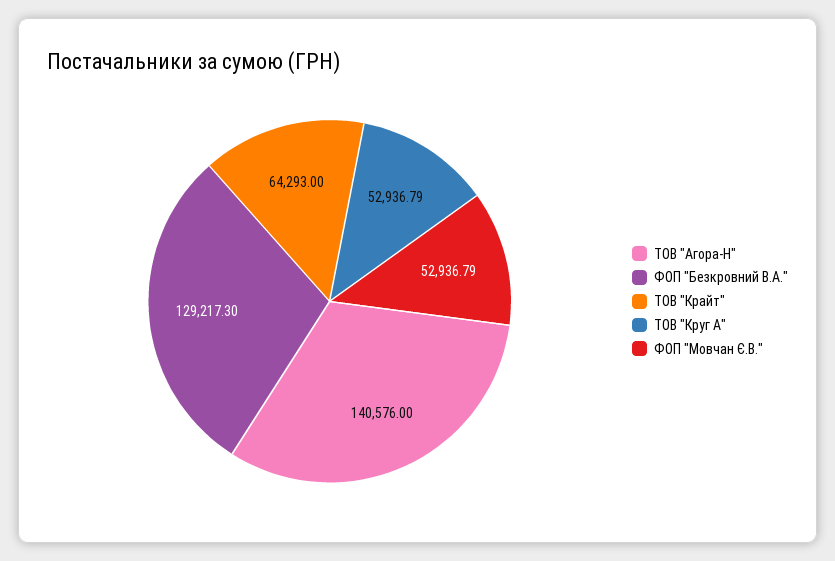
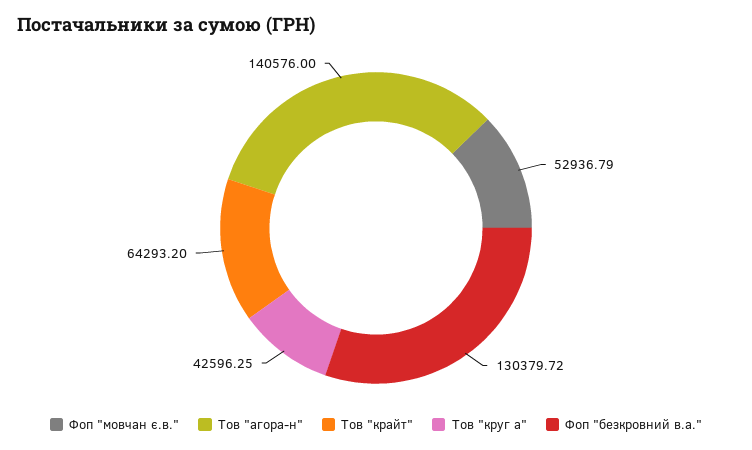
  {
    "ТОВ \"Агора-Н\"": 140576,
-   "ФОП \"Безкровний В.А.\"": 129217.3,
+   "ФОП \"Безкровний В.А.\"": 130379.72,
-   "ТОВ \"Крайт\"": 64293,
+   "ТОВ \"Крайт\"": 64293.2,
-   "ТОВ \"Круг А\"": 52936.79,
+   "ТОВ \"Круг А\"": 42596.25,
    "ФОП \"Мовчан Є.В.\"": 52936.79
  }

